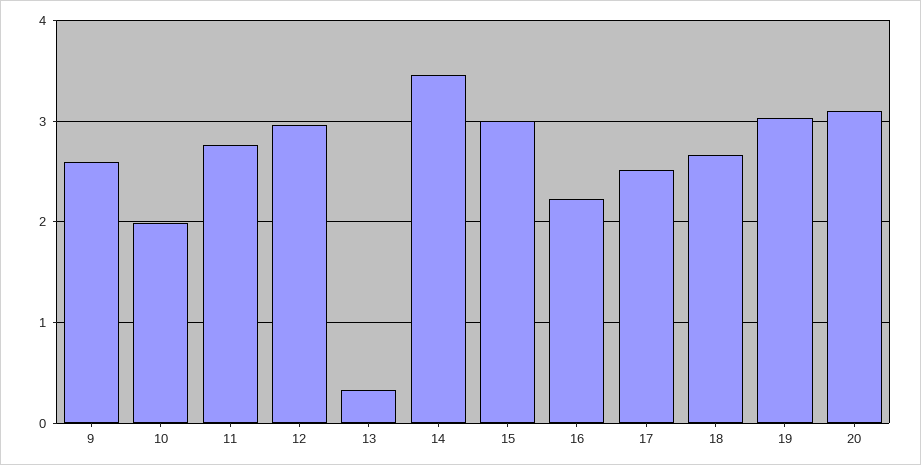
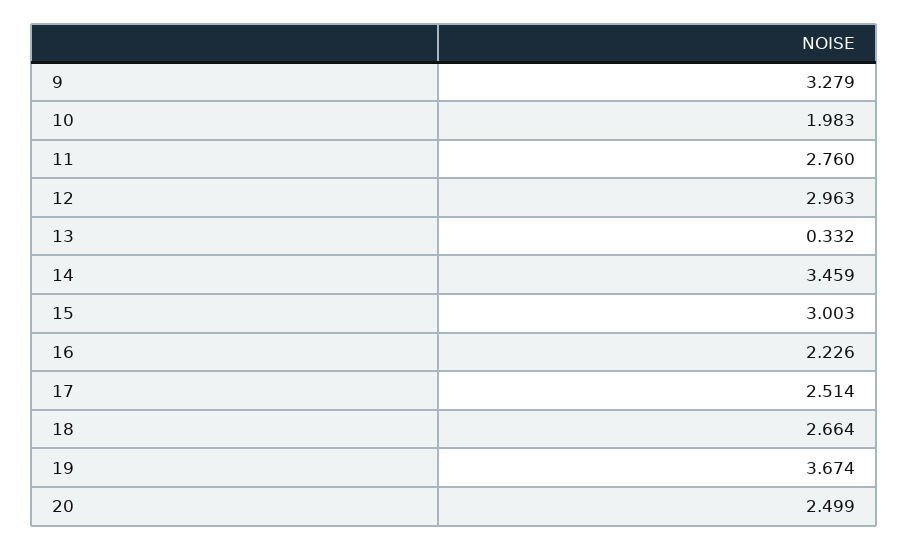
  {
-   "9": 2.6,
+   "9": 3.279,
    "10": 1.983,
    "11": 2.76,
    "12": 2.963,
    "13": 0.332,
    "14": 3.459,
    "15": 3.003,
    "16": 2.226,
    "17": 2.514,
    "18": 2.664,
-   "19": 3,
+   "19": 3.674,
-   "20": 3.1
+   "20": 2.499
  }

